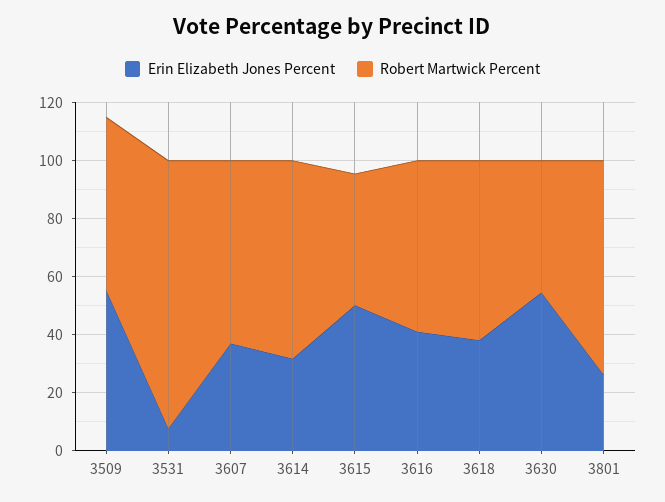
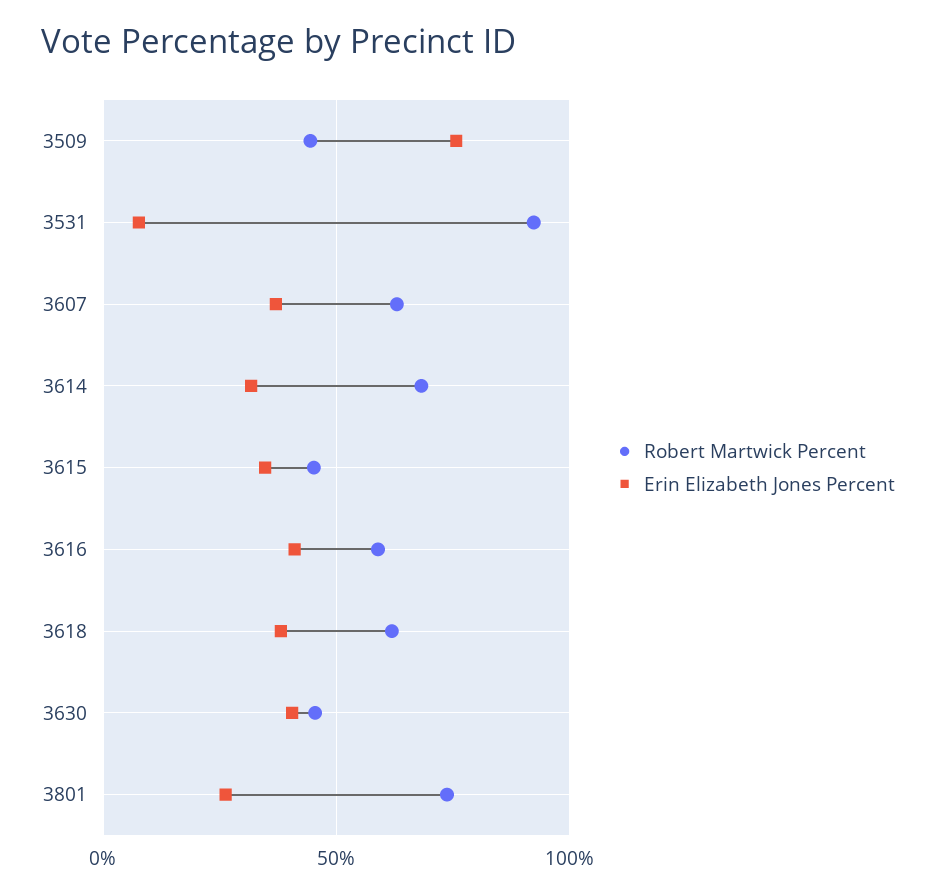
  {
    "Erin Elizabeth Jones Percent": {
-     "3509": 55,
+     "3509": 75,
      "3531": 10,
      "3607": 35,
      "3614": 30,
-     "3615": 50,
+     "3615": 35,
      "3616": 40,
      "3618": 40,
-     "3630": 55,
+     "3630": 40,
      "3801": 25
    },
    "Robert Martwick Percent": {
-     "3509": 60,
+     "3509": 45,
      "3531": 90,
      "3607": 65,
      "3614": 70,
      "3615": 45,
      "3616": 60,
      "3618": 60,
      "3630": 45,
      "3801": 75
    }
  }

